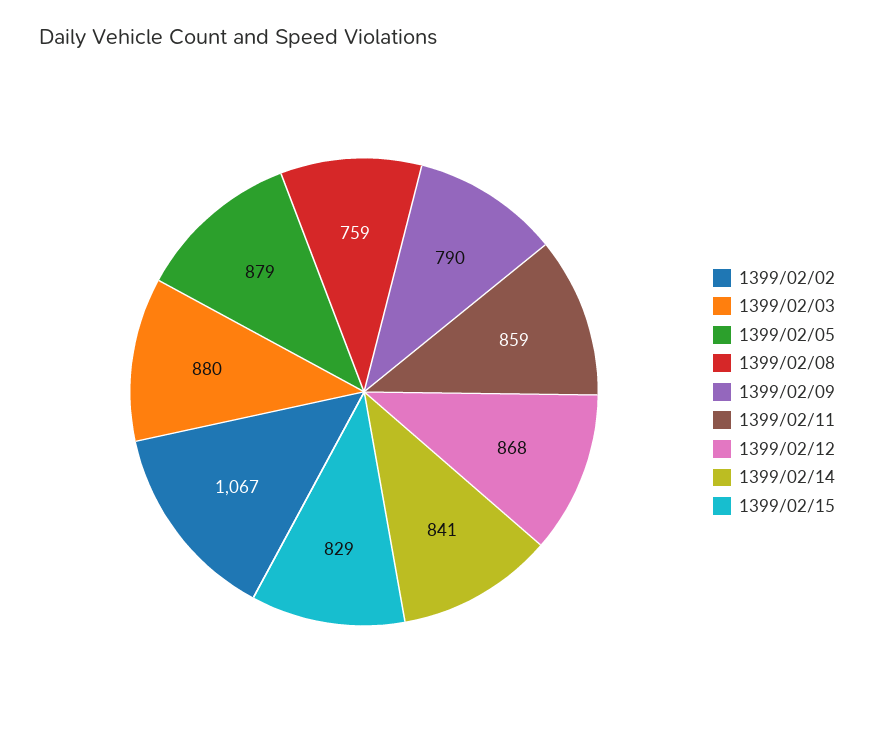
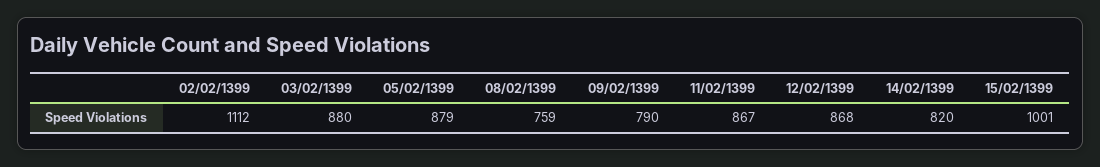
  {
-   "1399/02/02": 1067,
+   "1399/02/02": 1112,
    "1399/02/03": 880,
    "1399/02/05": 879,
    "1399/02/08": 759,
    "1399/02/09": 790,
-   "1399/02/11": 859,
+   "1399/02/11": 867,
    "1399/02/12": 868,
-   "1399/02/14": 841,
+   "1399/02/14": 820,
-   "1399/02/15": 829
+   "1399/02/15": 1001
  }

